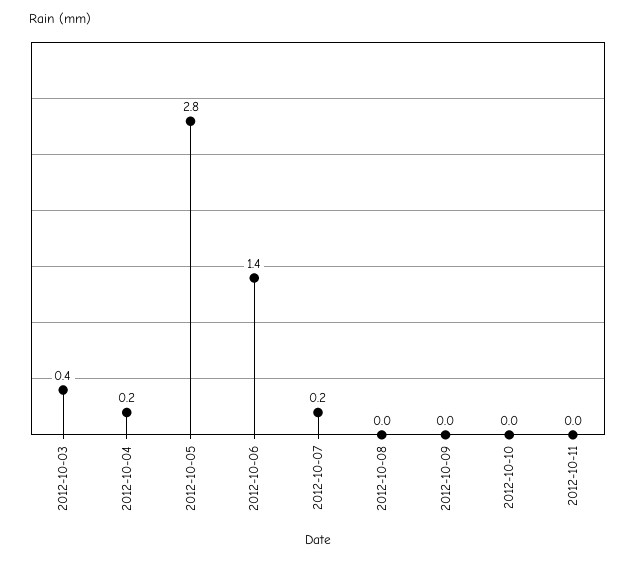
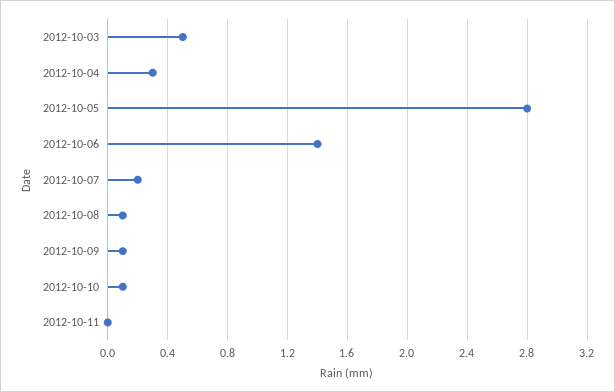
  {
-   "2012-10-03": 0.4,
+   "2012-10-03": 0.5,
-   "2012-10-04": 0.2,
+   "2012-10-04": 0.3,
    "2012-10-05": 2.8,
    "2012-10-06": 1.4,
    "2012-10-07": 0.2,
-   "2012-10-08": 0,
+   "2012-10-08": 0.1,
-   "2012-10-09": 0,
+   "2012-10-09": 0.1,
-   "2012-10-10": 0,
+   "2012-10-10": 0.1,
    "2012-10-11": 0
  }

